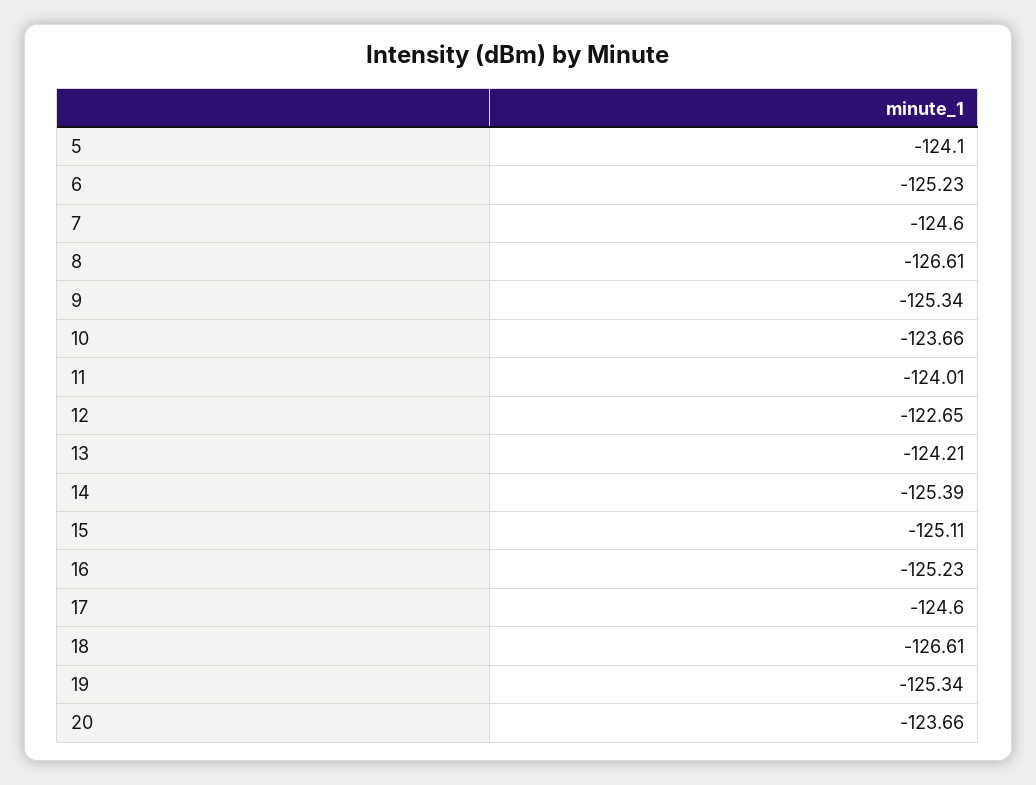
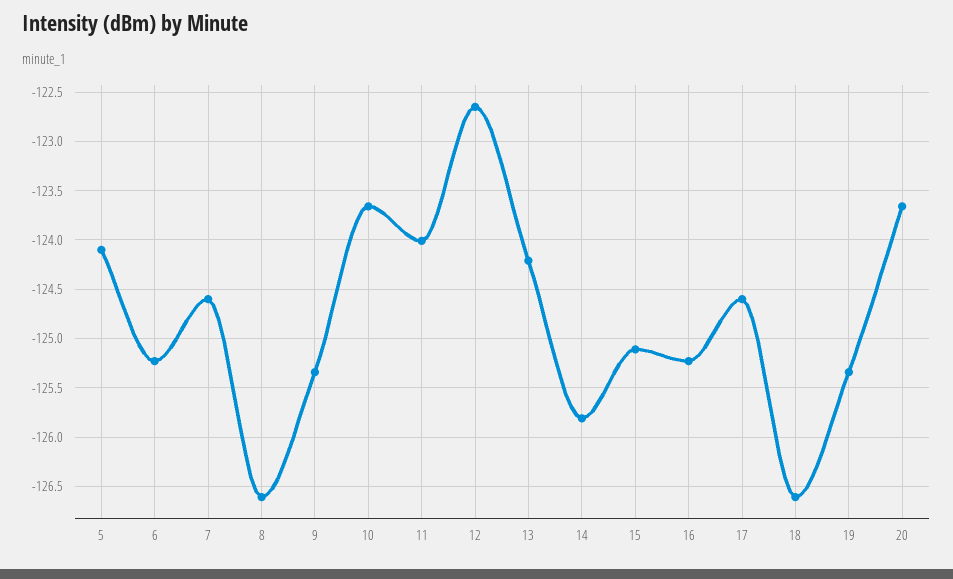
  {
    "5": -124.1,
    "6": -125.23,
    "7": -124.6,
    "8": -126.61,
    "9": -125.34,
    "10": -123.66,
    "11": -124.01,
    "12": -122.65,
    "13": -124.21,
-   "14": -125.39,
+   "14": -125.8,
    "15": -125.11,
    "16": -125.23,
    "17": -124.6,
    "18": -126.61,
    "19": -125.34,
    "20": -123.66
  }

